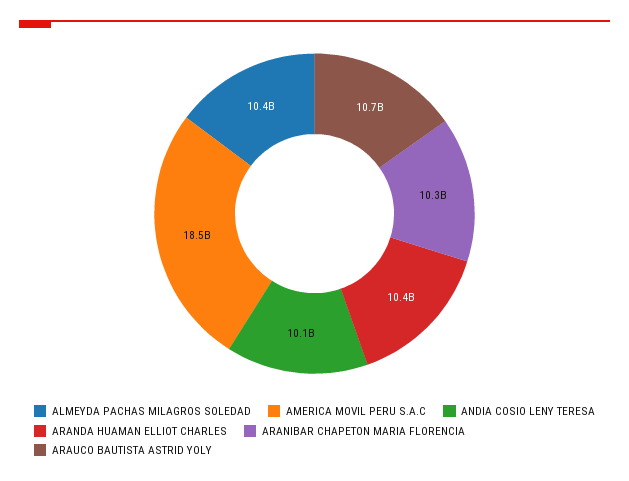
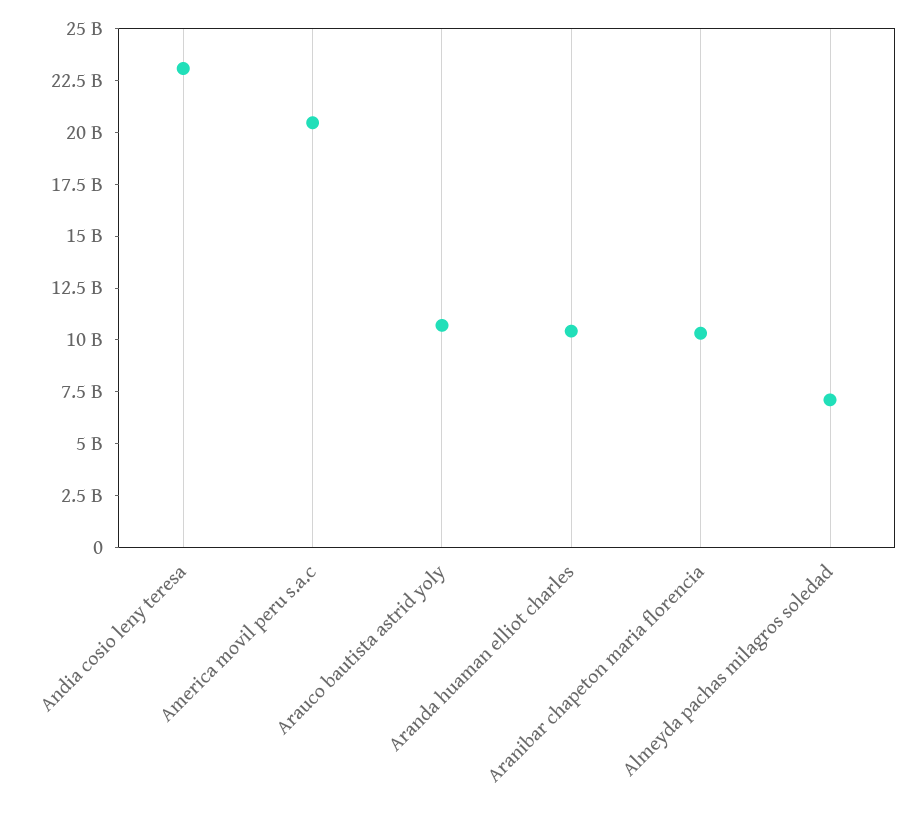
  {
-   "ALMEYDA PACHAS MILAGROS SOLEDAD": 10400000000,
+   "ALMEYDA PACHAS MILAGROS SOLEDAD": 7000000000,
-   "AMERICA MOVIL PERU S.A.C": 18500000000,
+   "AMERICA MOVIL PERU S.A.C": 20500000000,
-   "ANDIA COSIO LENY TERESA": 10100000000,
+   "ANDIA COSIO LENY TERESA": 23000000000,
    "ARANDA HUAMAN ELLIOT CHARLES": 10400000000,
    "ARANIBAR CHAPETON MARIA FLORENCIA": 10300000000,
    "ARAUCO BAUTISTA ASTRID YOLY": 10700000000
  }

